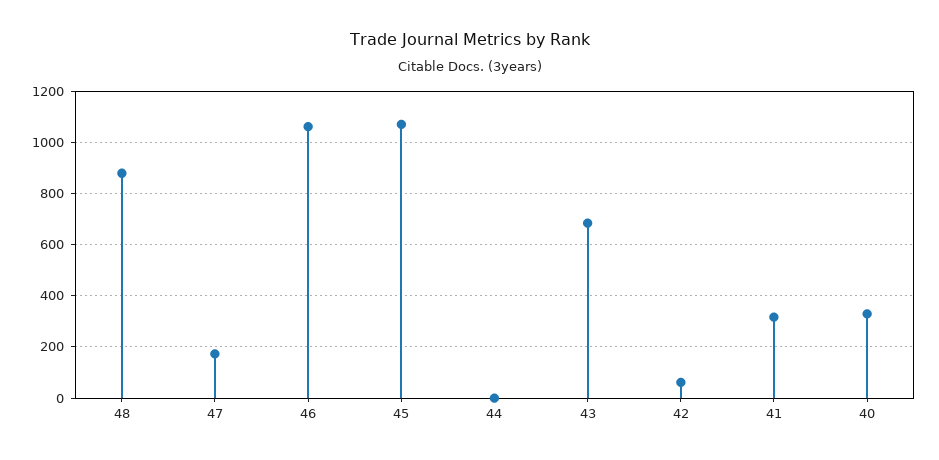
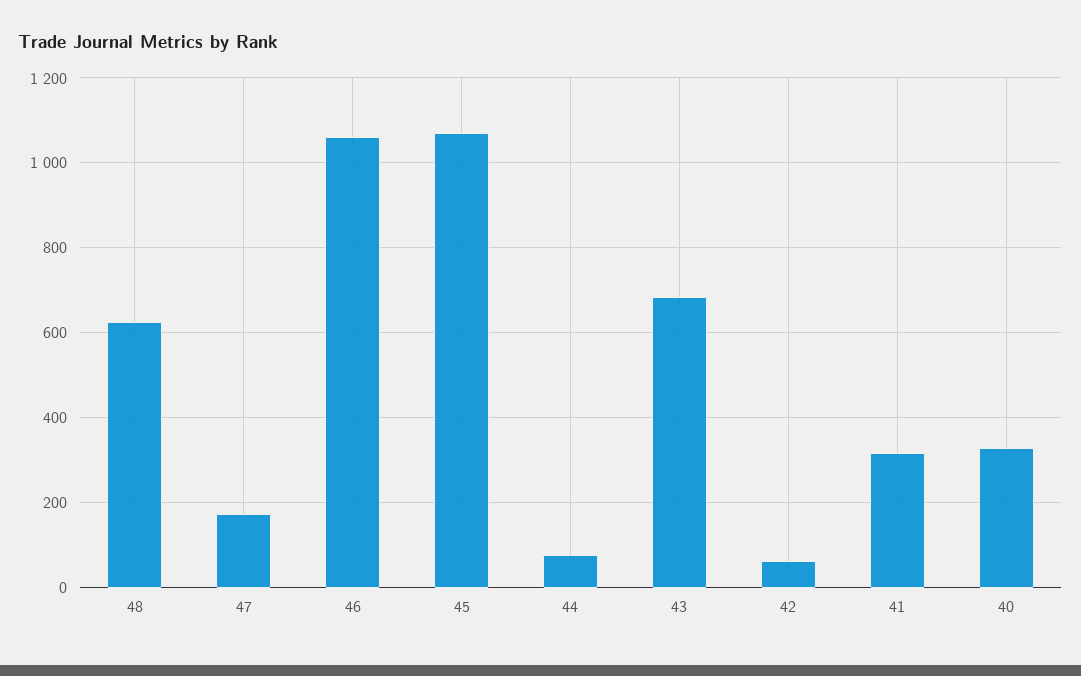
  {
-   "48": 875,
+   "48": 620,
    "47": 180,
    "46": 1060,
    "45": 1080,
-   "44": 0,
+   "44": 80,
    "43": 680,
    "42": 60,
    "41": 320,
    "40": 320
  }

